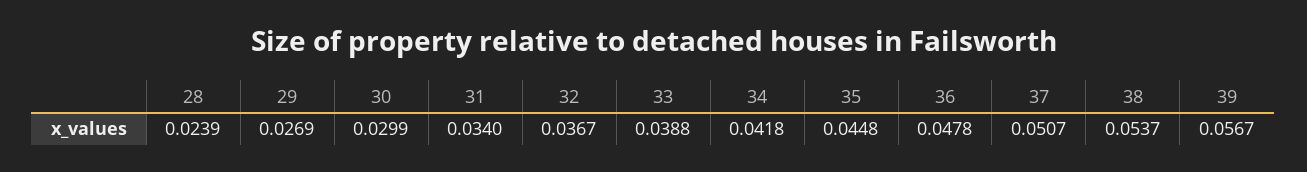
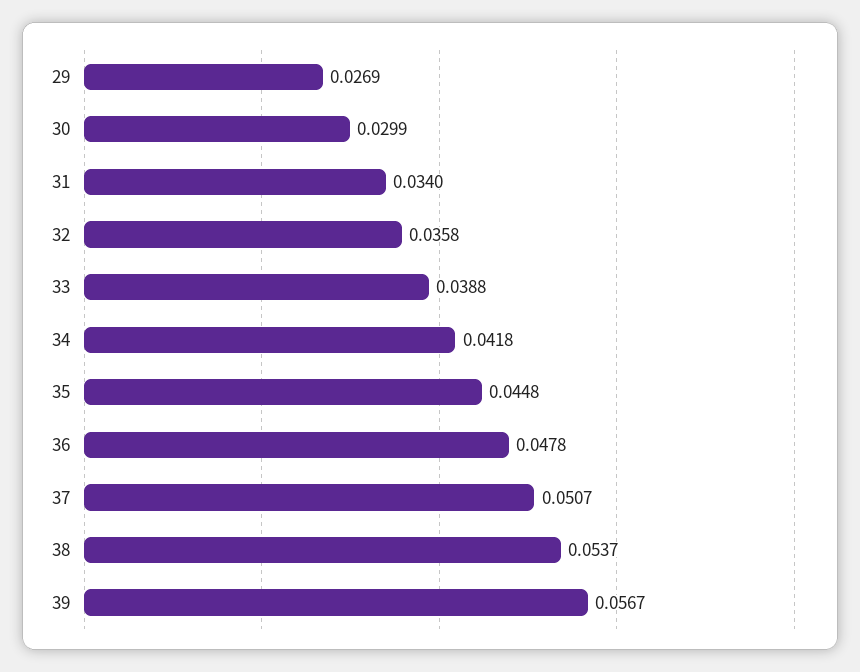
  {
-   "28": 0.0239,
    "29": 0.0269,
    "30": 0.0299,
    "31": 0.034,
-   "32": 0.0367,
+   "32": 0.0358,
    "33": 0.0388,
    "34": 0.0418,
    "35": 0.0448,
    "36": 0.0478,
    "37": 0.0507,
    "38": 0.0537,
    "39": 0.0567
  }

